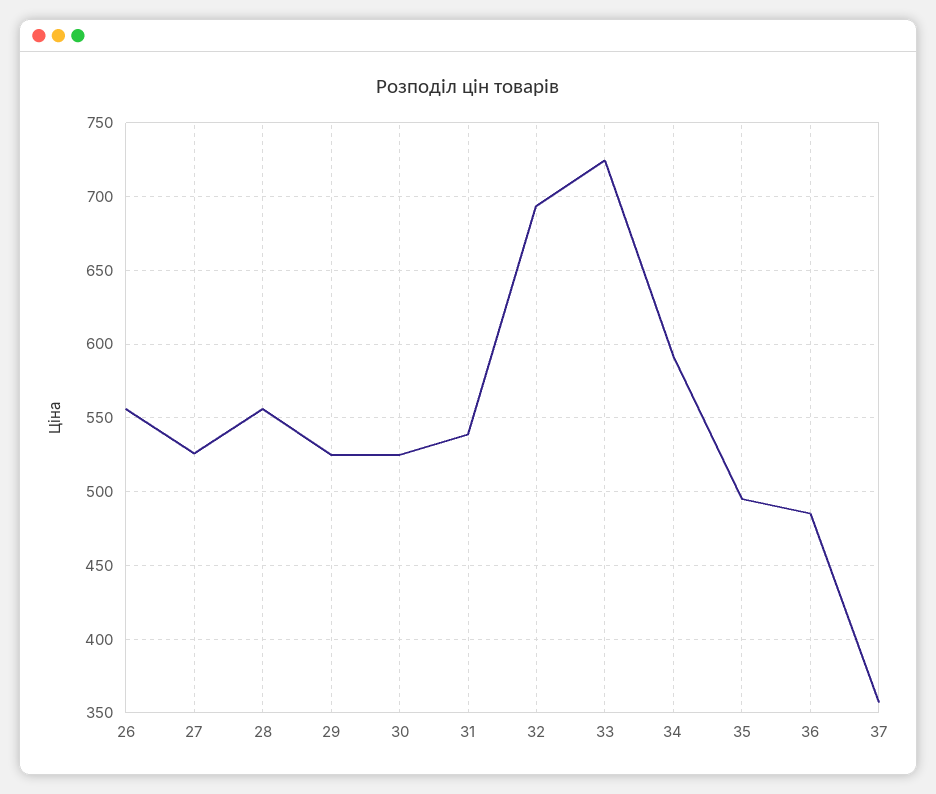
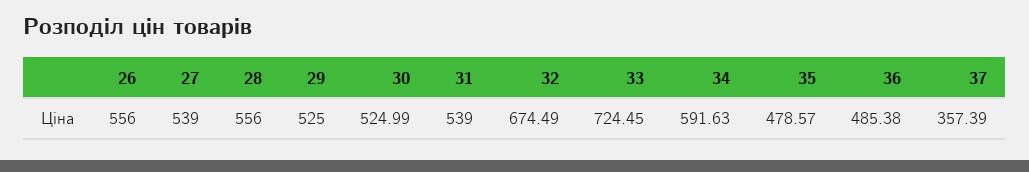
  {
    "26": 556,
-   "27": 525,
+   "27": 539,
    "28": 556,
    "29": 525,
    "30": 524.99,
    "31": 539,
-   "32": 695,
+   "32": 674.49,
    "33": 724.45,
    "34": 591.63,
-   "35": 495,
+   "35": 478.57,
    "36": 485.38,
    "37": 357.39
  }

